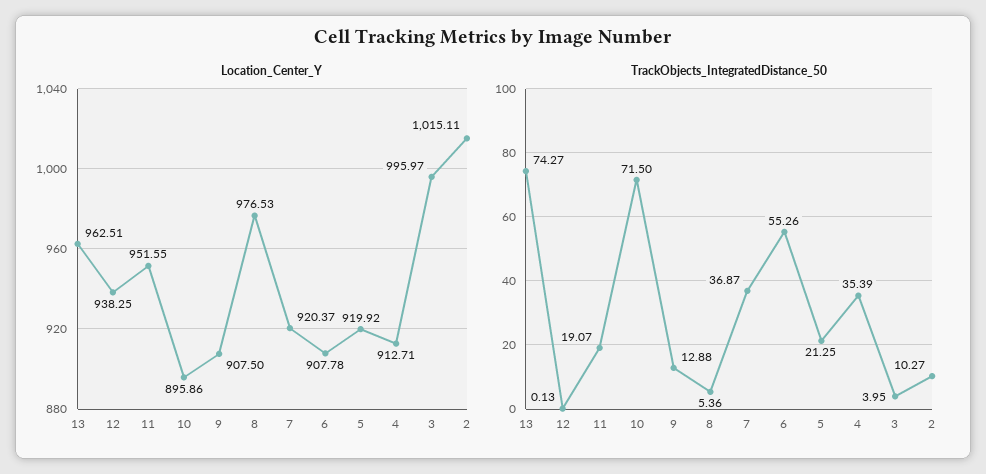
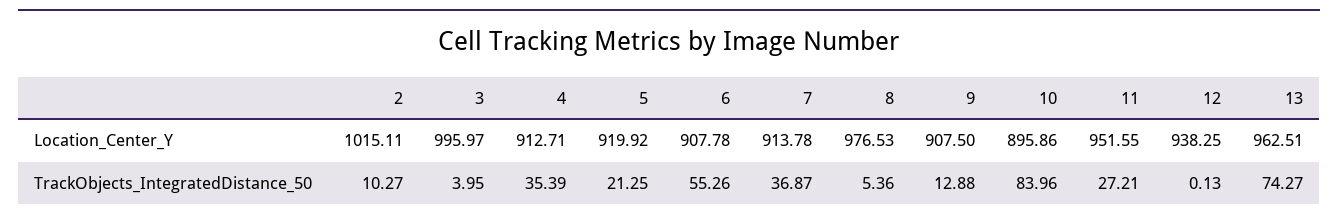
  {
    "Location_Center_Y": {
      "13": 962.51,
      "12": 938.25,
      "11": 951.55,
      "10": 895.86,
      "9": 907.5,
      "8": 976.53,
-     "7": 920.37,
+     "7": 913.78,
      "6": 907.78,
      "5": 919.92,
      "4": 912.71,
      "3": 995.97,
      "2": 1015.11
    },
    "TrackObjects_IntegratedDistance_50": {
      "13": 74.27,
      "12": 0.13,
-     "11": 19.07,
+     "11": 27.21,
-     "10": 71.5,
+     "10": 83.96,
      "9": 12.88,
      "8": 5.36,
      "7": 36.87,
      "6": 55.26,
      "5": 21.25,
      "4": 35.39,
      "3": 3.95,
      "2": 10.27
    }
  }

